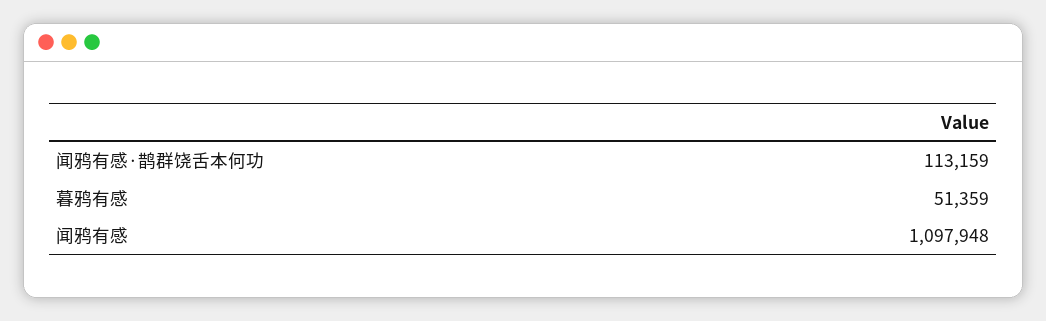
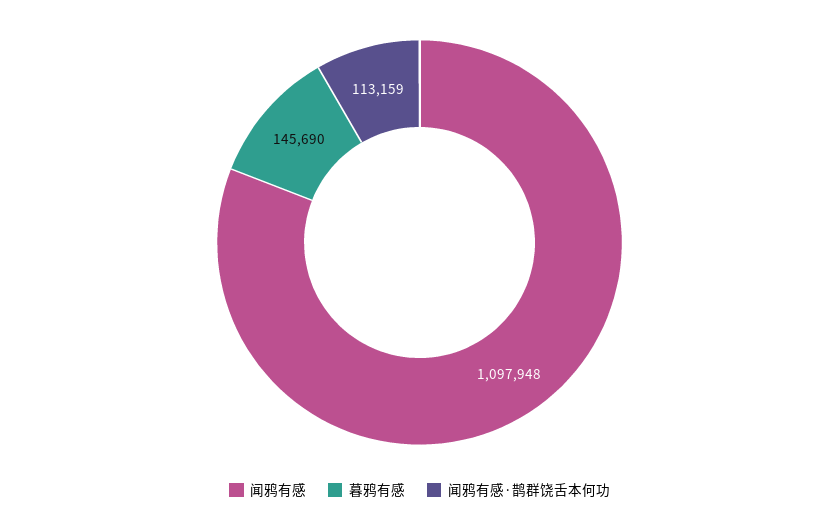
  {
    "闻鸦有感·鹊群饶舌本何功": 113159,
-   "暮鸦有感": 51359,
+   "暮鸦有感": 145690,
    "闻鸦有感": 1097948
  }

